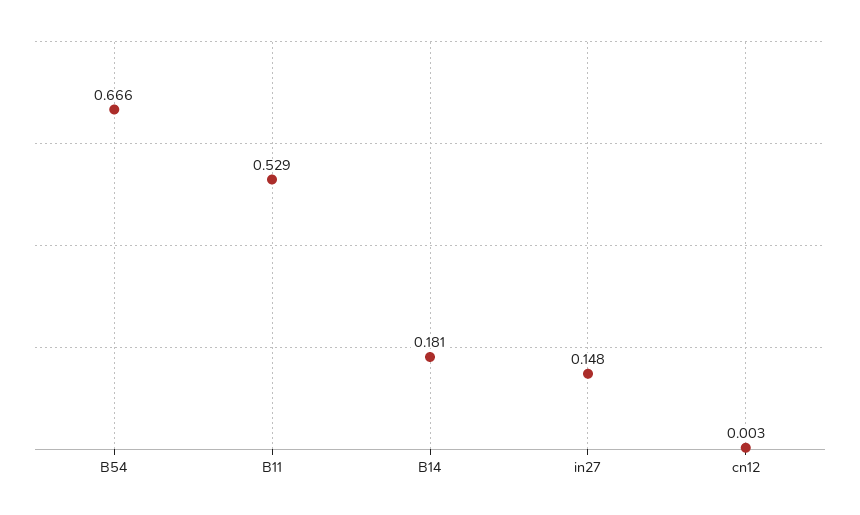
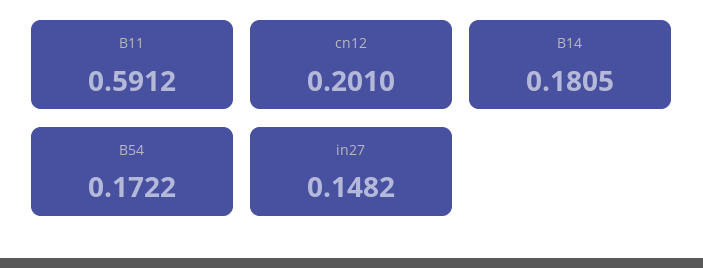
  {
-   "B54": 0.666,
+   "B54": 0.1722,
-   "B11": 0.529,
+   "B11": 0.5912,
    "B14": 0.1805,
    "in27": 0.1482,
-   "cn12": 0.003
+   "cn12": 0.201
  }

